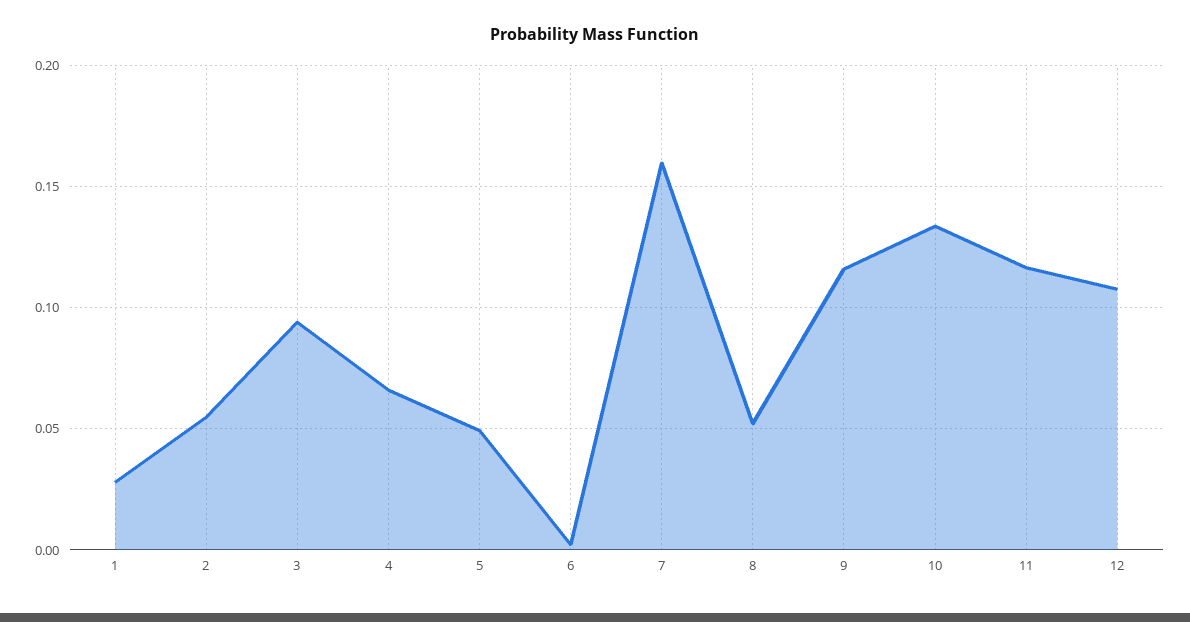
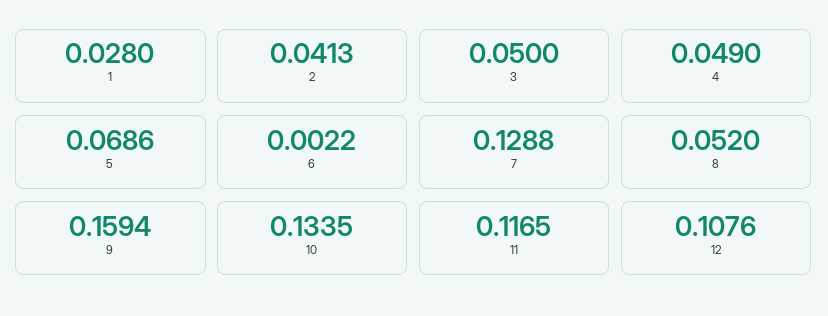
  {
    "1": 0.028,
-   "2": 0.055,
+   "2": 0.0413,
-   "3": 0.095,
+   "3": 0.05,
-   "4": 0.065,
+   "4": 0.049,
-   "5": 0.05,
+   "5": 0.0686,
    "6": 0.0022,
-   "7": 0.16,
+   "7": 0.1288,
    "8": 0.052,
-   "9": 0.115,
+   "9": 0.1594,
    "10": 0.1335,
    "11": 0.1165,
    "12": 0.1076
  }

